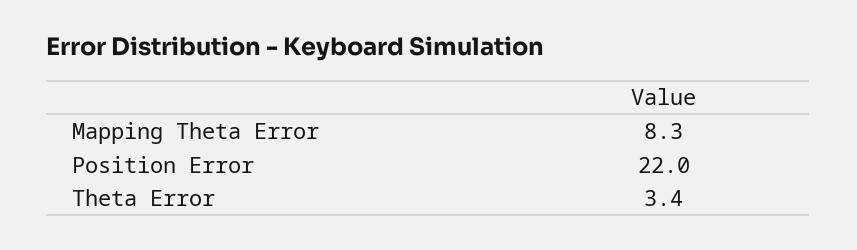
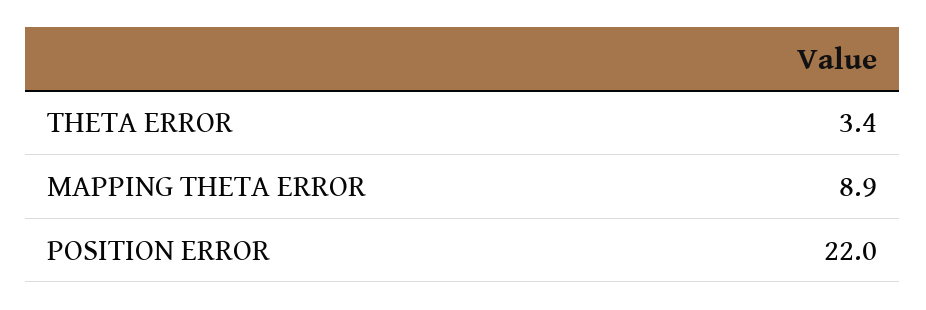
  {
-   "Mapping Theta Error": 8.3,
+   "Mapping Theta Error": 8.9,
    "Position Error": 22,
    "Theta Error": 3.4
  }

